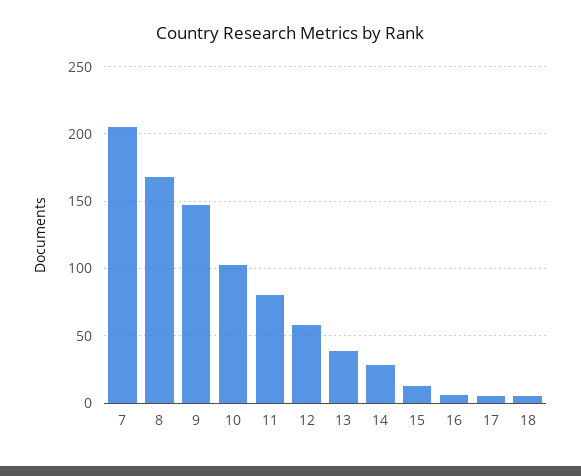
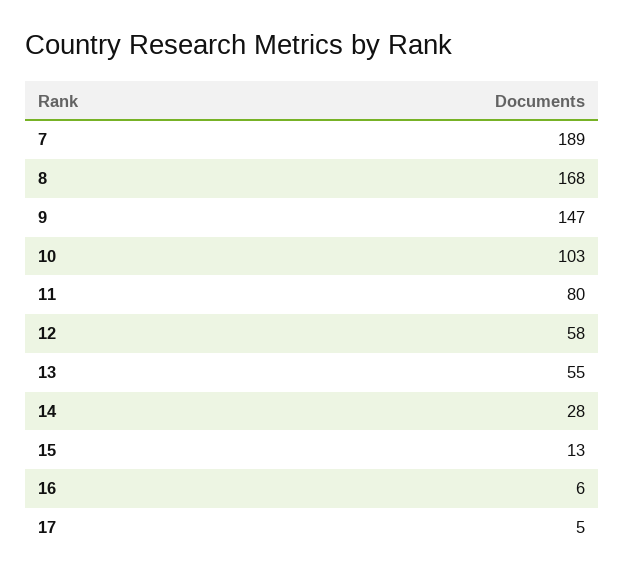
  {
-   "7": 205,
+   "7": 189,
    "8": 168,
    "9": 147,
    "10": 103,
    "11": 80,
    "12": 58,
-   "13": 40,
+   "13": 55,
    "14": 28,
    "15": 13,
    "16": 6,
-   "17": 5,
+   "17": 5
-   "18": 5
  }

